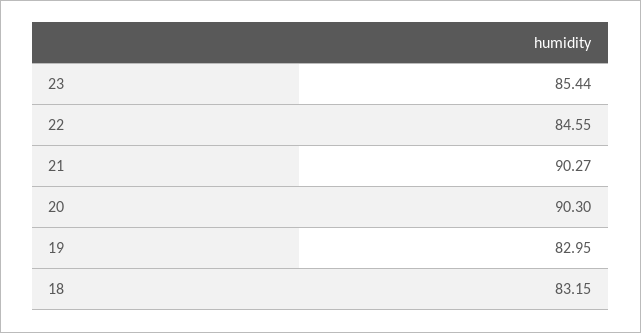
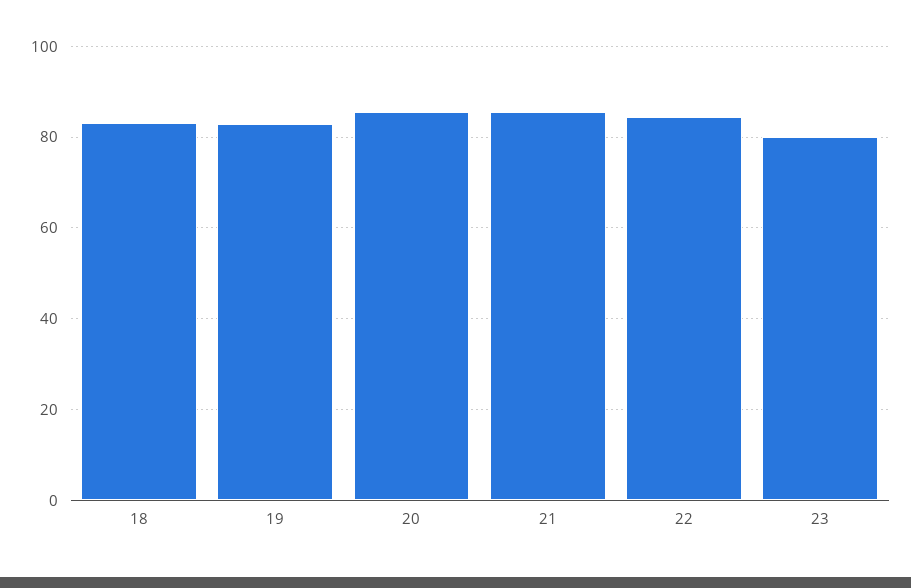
  {
-   "23": 85.44,
+   "23": 80,
    "22": 84.55,
-   "21": 90.27,
+   "21": 86,
-   "20": 90.3,
+   "20": 86,
    "19": 82.95,
    "18": 83.15
  }

